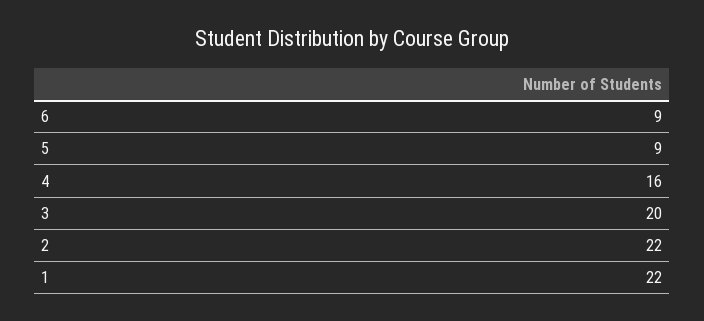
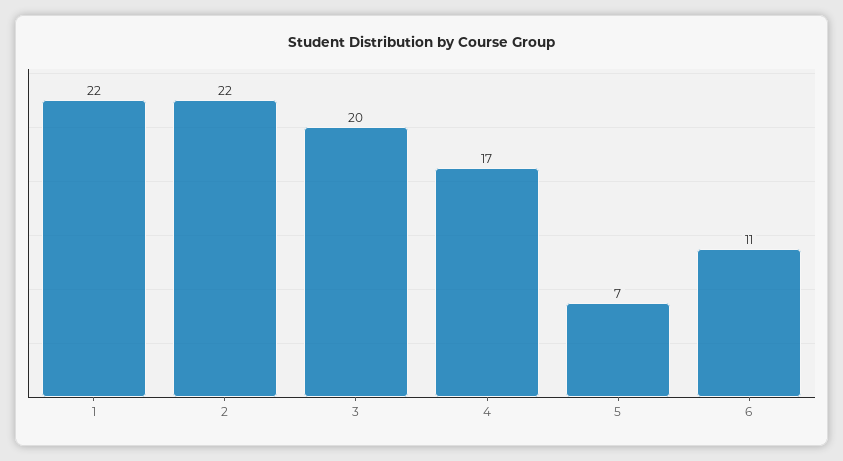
  {
-   "6": 9,
+   "6": 11,
-   "5": 9,
+   "5": 7,
-   "4": 16,
+   "4": 17,
    "3": 20,
    "2": 22,
    "1": 22
  }

